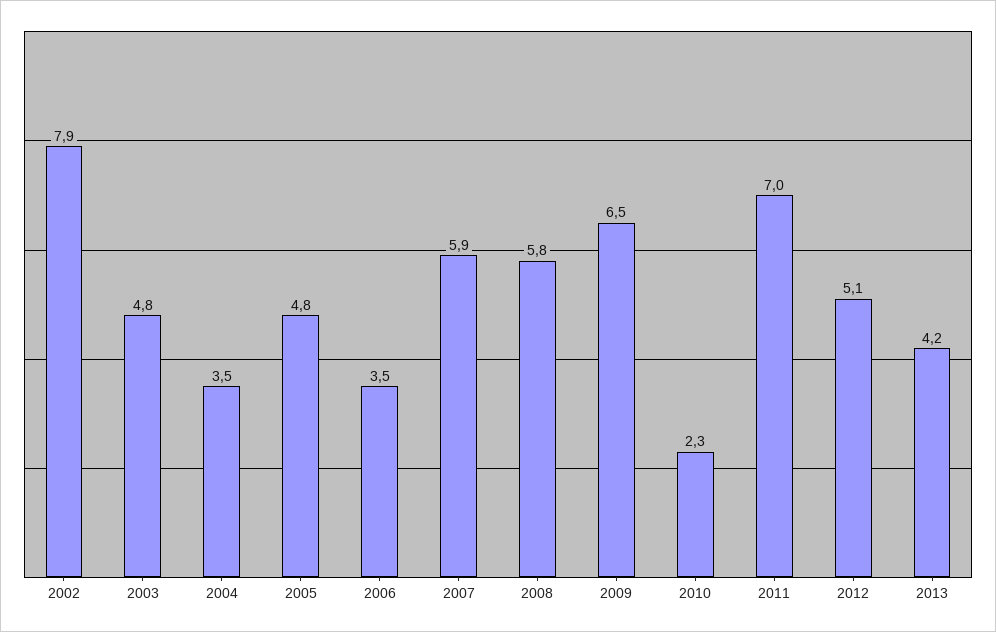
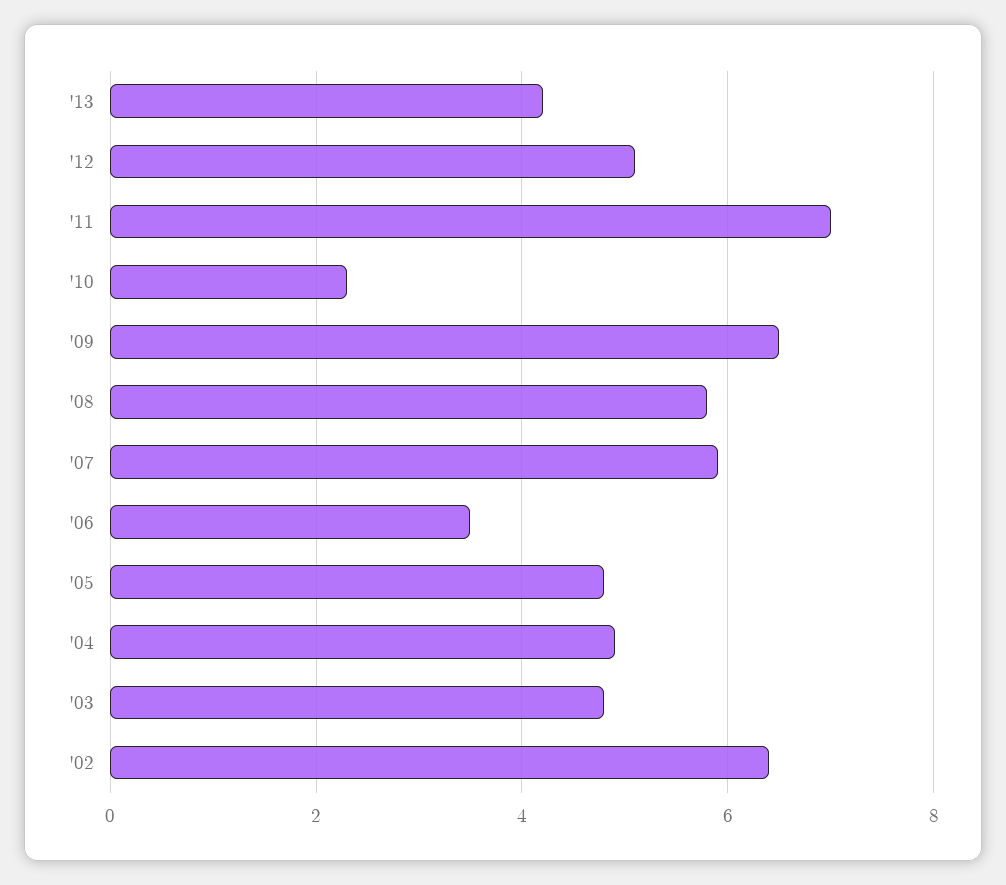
  {
-   "2002": 7.9,
+   "2002": 6.5,
    "2003": 4.8,
-   "2004": 3.5,
+   "2004": 5,
    "2005": 4.8,
    "2006": 3.5,
    "2007": 5.9,
    "2008": 5.8,
    "2009": 6.5,
    "2010": 2.3,
    "2011": 7,
    "2012": 5.1,
    "2013": 4.2
  }

